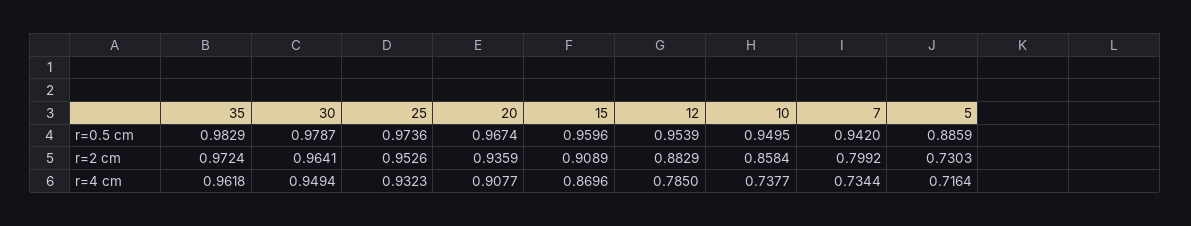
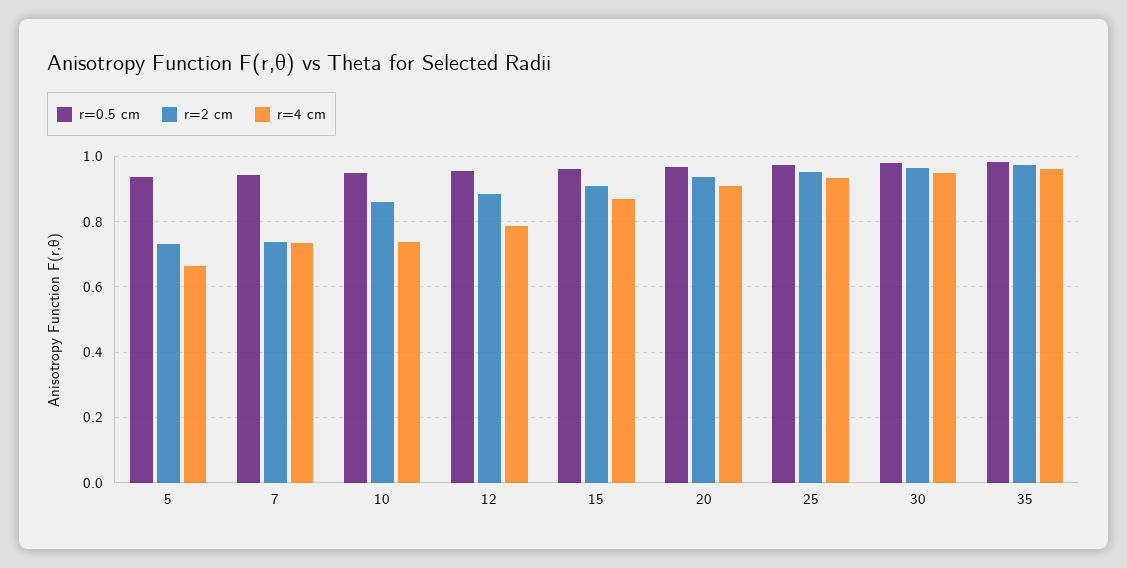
  {
    "r=0.5 cm": {
      "35": 0.9829,
      "30": 0.9787,
      "25": 0.9736,
      "20": 0.9674,
      "15": 0.9596,
      "12": 0.9539,
      "10": 0.9495,
      "7": 0.942,
-     "5": 0.8859
+     "5": 0.94
    },
    "r=2 cm": {
      "35": 0.9724,
      "30": 0.9641,
      "25": 0.9526,
      "20": 0.9359,
      "15": 0.9089,
      "12": 0.8829,
      "10": 0.8584,
-     "7": 0.7992,
+     "7": 0.74,
      "5": 0.7303
    },
    "r=4 cm": {
      "35": 0.9618,
      "30": 0.9494,
      "25": 0.9323,
      "20": 0.9077,
      "15": 0.8696,
      "12": 0.785,
      "10": 0.7377,
      "7": 0.7344,
-     "5": 0.7164
+     "5": 0.66
    }
  }

